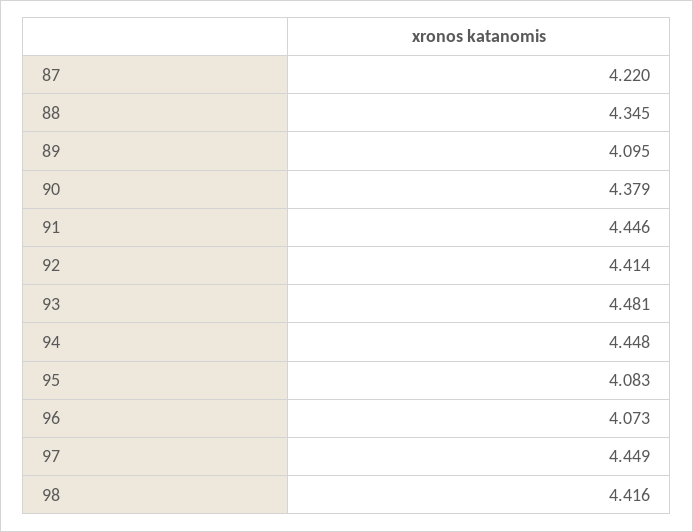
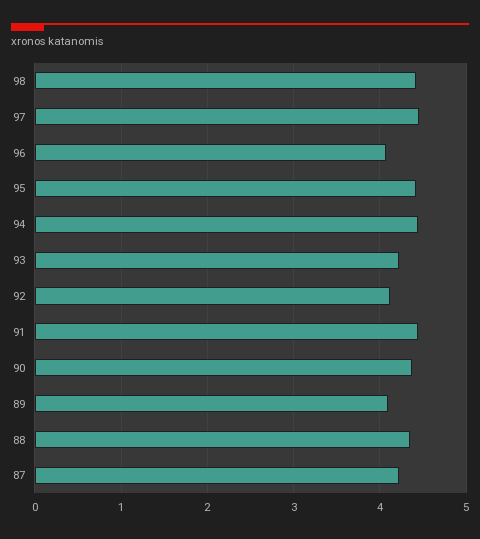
  {
    "87": 4.22,
    "88": 4.345,
    "89": 4.095,
    "90": 4.379,
    "91": 4.446,
-   "92": 4.414,
+   "92": 4.1,
-   "93": 4.481,
+   "93": 4.2,
    "94": 4.448,
-   "95": 4.083,
+   "95": 4.4,
    "96": 4.073,
    "97": 4.449,
    "98": 4.416
  }

